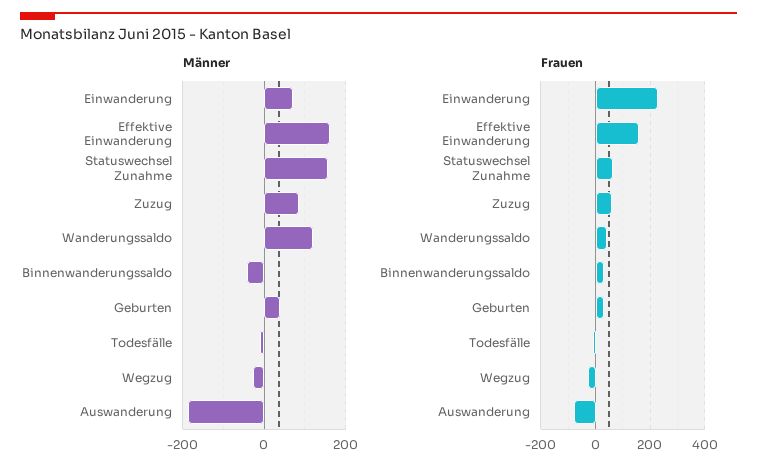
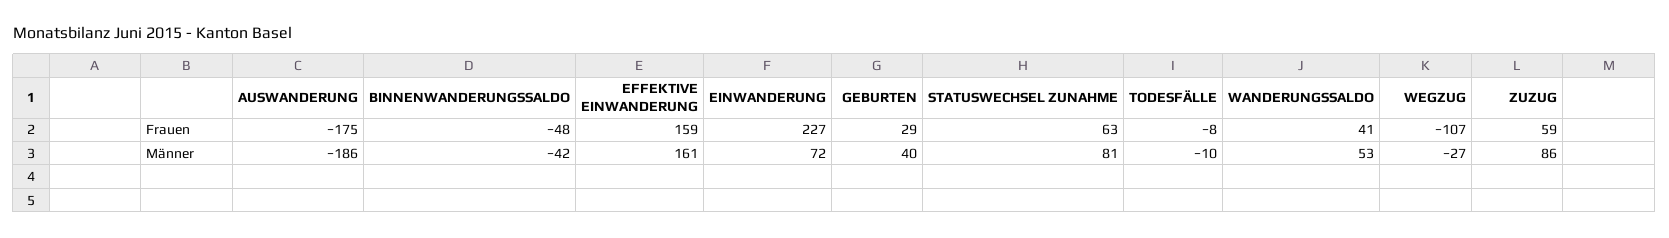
  {
    "Männer": {
      "Einwanderung": 72,
      "Effektive Einwanderung": 161,
-     "Statuswechsel Zunahme": 160,
+     "Statuswechsel Zunahme": 81,
      "Zuzug": 86,
-     "Wanderungssaldo": 120,
+     "Wanderungssaldo": 53,
      "Binnenwanderungssaldo": -42,
      "Geburten": 40,
      "Todesfälle": -10,
      "Wegzug": -27,
      "Auswanderung": -186
    },
    "Frauen": {
      "Einwanderung": 227,
      "Effektive Einwanderung": 159,
      "Statuswechsel Zunahme": 63,
      "Zuzug": 59,
      "Wanderungssaldo": 41,
-     "Binnenwanderungssaldo": 25,
+     "Binnenwanderungssaldo": -48,
      "Geburten": 29,
      "Todesfälle": -8,
-     "Wegzug": -25,
+     "Wegzug": -107,
-     "Auswanderung": -75
+     "Auswanderung": -175
    }
  }

